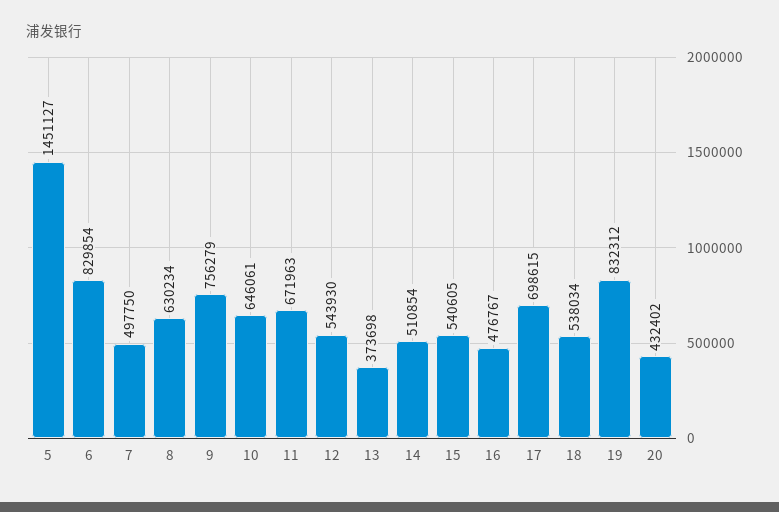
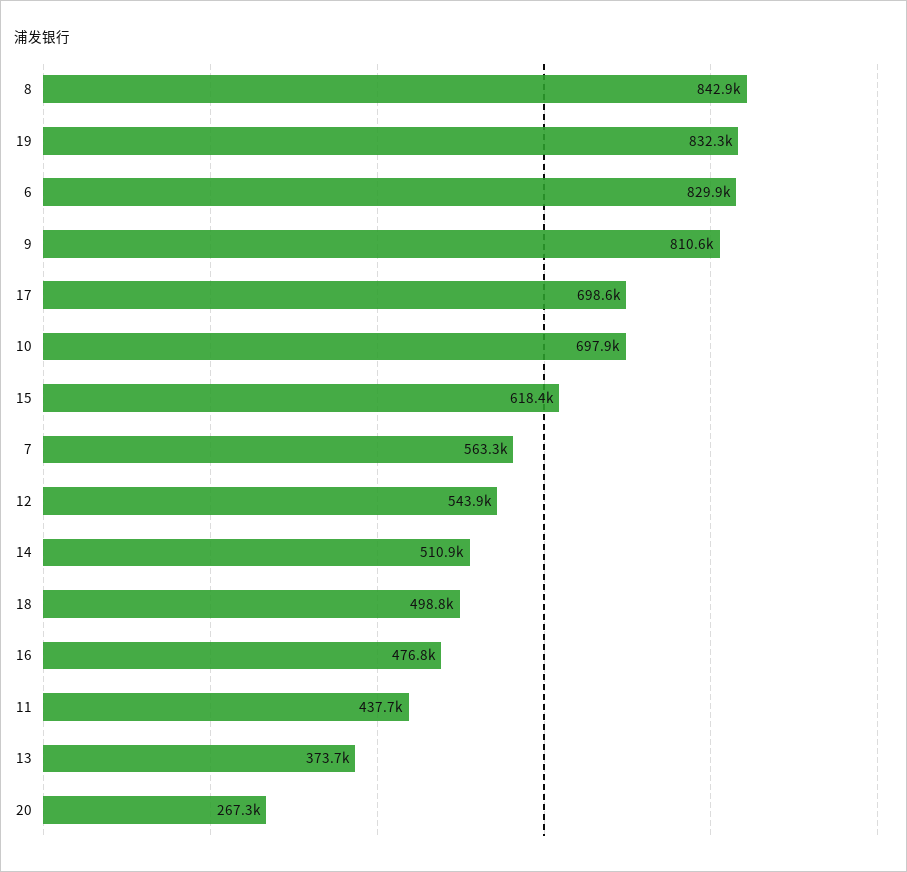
  {
-   "5": 1451127,
    "6": 829854,
-   "7": 497750,
+   "7": 563300,
-   "8": 630234,
+   "8": 842900,
-   "9": 756279,
+   "9": 810600,
-   "10": 646061,
+   "10": 697900,
-   "11": 671963,
+   "11": 437700,
    "12": 543930,
    "13": 373698,
    "14": 510854,
-   "15": 540605,
+   "15": 618400,
    "16": 476767,
    "17": 698615,
-   "18": 538034,
+   "18": 498800,
    "19": 832312,
-   "20": 432402
+   "20": 267300
  }

